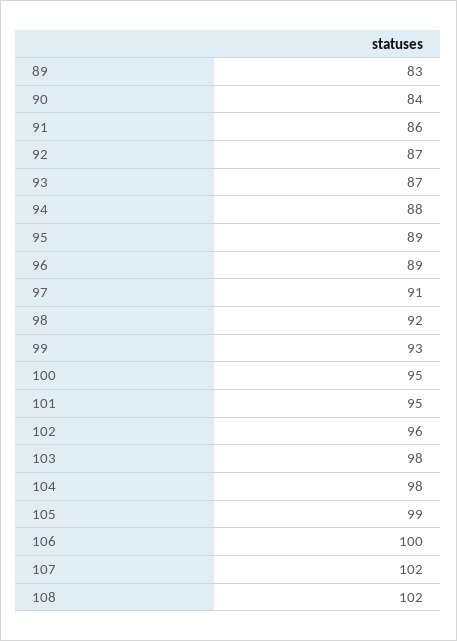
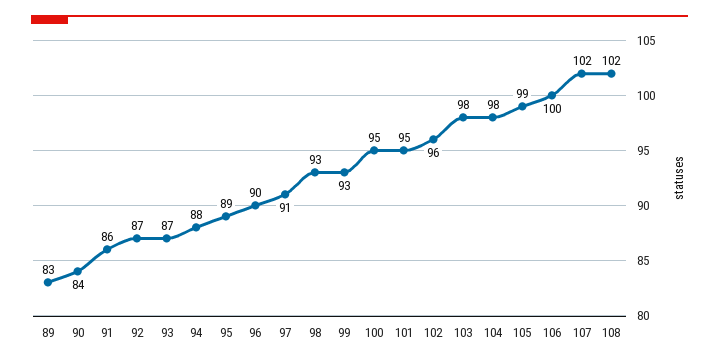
  {
    "89": 83,
    "90": 84,
    "91": 86,
    "92": 87,
    "93": 87,
    "94": 88,
    "95": 89,
-   "96": 89,
+   "96": 90,
    "97": 91,
-   "98": 92,
+   "98": 93,
    "99": 93,
    "100": 95,
    "101": 95,
    "102": 96,
    "103": 98,
    "104": 98,
    "105": 99,
    "106": 100,
    "107": 102,
    "108": 102
  }

